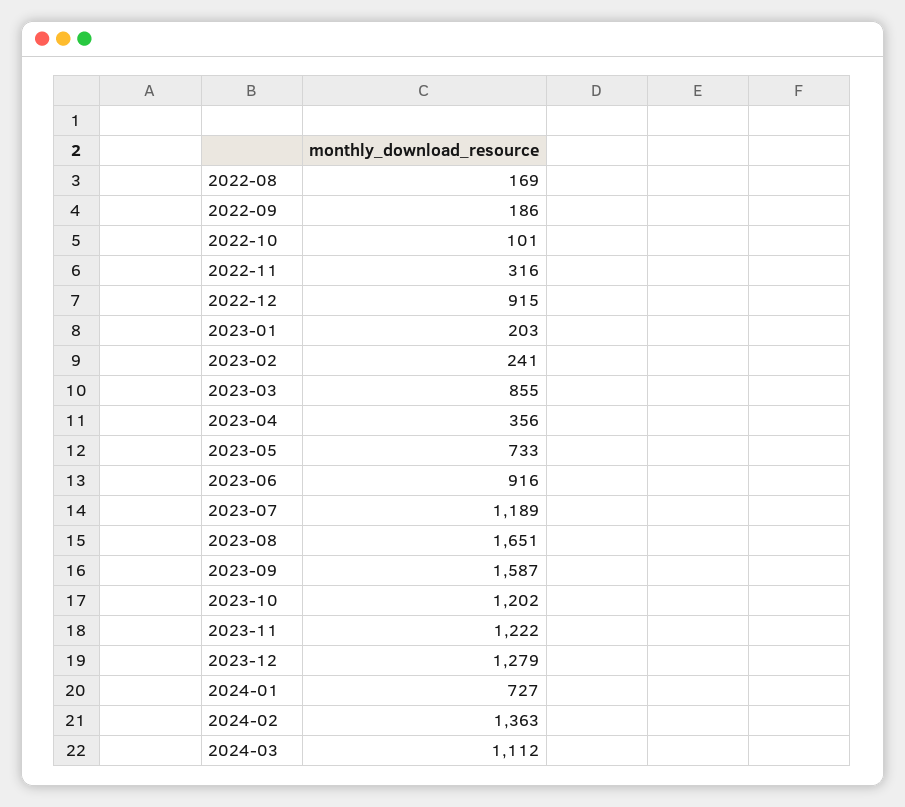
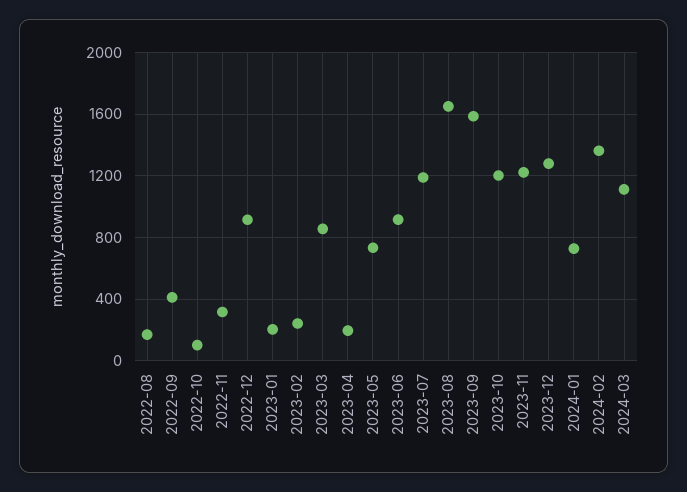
  {
    "2022-08": 169,
-   "2022-09": 186,
+   "2022-09": 400,
    "2022-10": 101,
    "2022-11": 316,
    "2022-12": 915,
    "2023-01": 203,
    "2023-02": 241,
    "2023-03": 855,
-   "2023-04": 356,
+   "2023-04": 200,
    "2023-05": 733,
    "2023-06": 916,
    "2023-07": 1189,
    "2023-08": 1651,
    "2023-09": 1587,
    "2023-10": 1202,
    "2023-11": 1222,
    "2023-12": 1279,
    "2024-01": 727,
    "2024-02": 1363,
    "2024-03": 1112
  }

